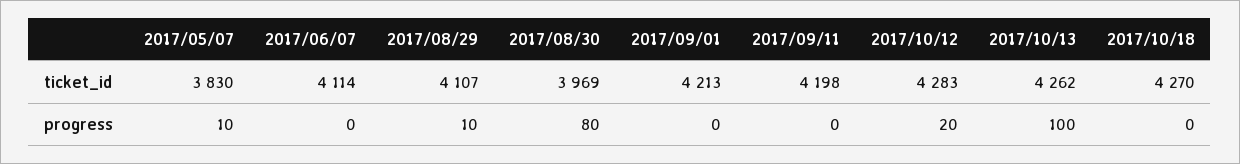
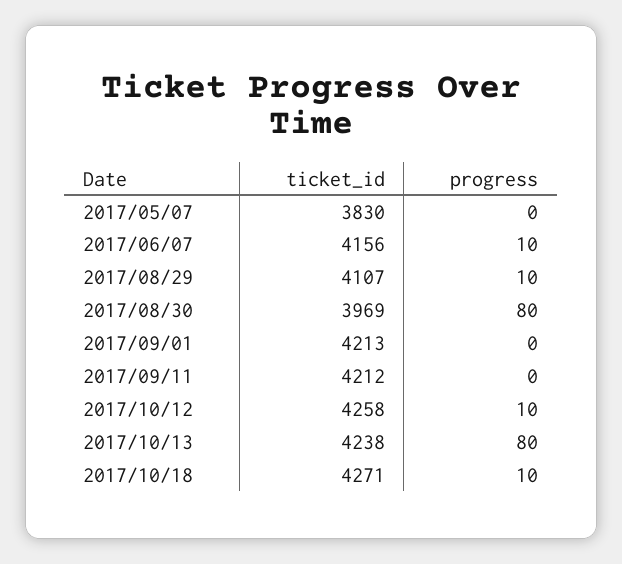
  {
    "2017/05/07": {
      "ticket_id": 3830,
-     "progress": 10
+     "progress": 0
    },
    "2017/06/07": {
-     "ticket_id": 4114,
+     "ticket_id": 4156,
-     "progress": 0
+     "progress": 10
    },
    "2017/08/29": {
      "ticket_id": 4107,
      "progress": 10
    },
    "2017/08/30": {
      "ticket_id": 3969,
      "progress": 80
    },
    "2017/09/01": {
      "ticket_id": 4213,
      "progress": 0
    },
    "2017/09/11": {
-     "ticket_id": 4198,
+     "ticket_id": 4212,
      "progress": 0
    },
    "2017/10/12": {
-     "ticket_id": 4283,
+     "ticket_id": 4258,
-     "progress": 20
+     "progress": 10
    },
    "2017/10/13": {
-     "ticket_id": 4262,
+     "ticket_id": 4238,
-     "progress": 100
+     "progress": 80
    },
    "2017/10/18": {
-     "ticket_id": 4270,
+     "ticket_id": 4271,
-     "progress": 0
+     "progress": 10
    }
  }

